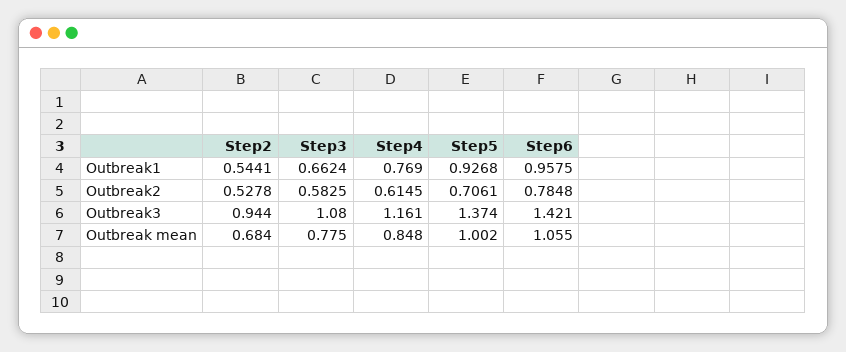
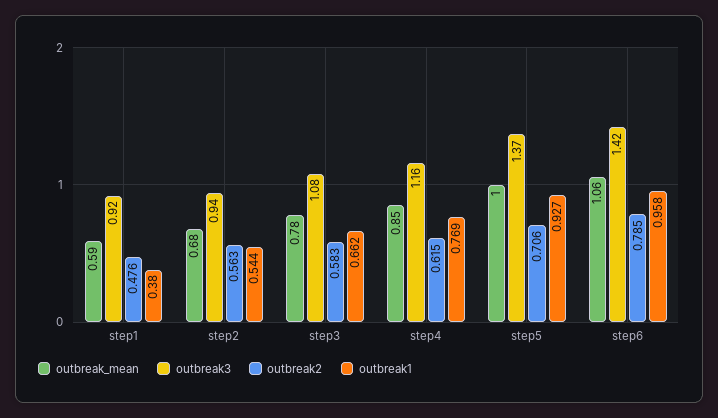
  {
    "Outbreak1": {
      "Step2": 0.5441,
      "Step3": 0.6624,
      "Step4": 0.769,
      "Step5": 0.9268,
-     "Step6": 0.9575
+     "Step6": 0.9575,
+     "step1": 0.38
    },
    "Outbreak2": {
-     "Step2": 0.5278,
+     "Step2": 0.563,
      "Step3": 0.5825,
      "Step4": 0.6145,
      "Step5": 0.7061,
-     "Step6": 0.7848
+     "Step6": 0.7848,
+     "step1": 0.476
    },
    "Outbreak3": {
      "Step2": 0.944,
      "Step3": 1.08,
      "Step4": 1.161,
      "Step5": 1.374,
-     "Step6": 1.421
+     "Step6": 1.421,
+     "step1": 0.92
    },
    "Outbreak mean": {
      "Step2": 0.684,
      "Step3": 0.775,
      "Step4": 0.848,
      "Step5": 1.002,
-     "Step6": 1.055
+     "Step6": 1.055,
+     "step1": 0.59
    }
  }

